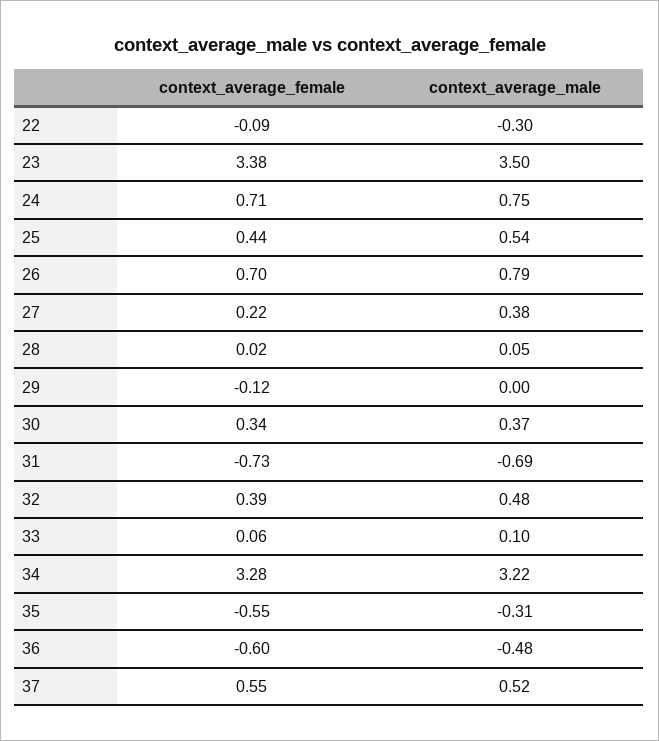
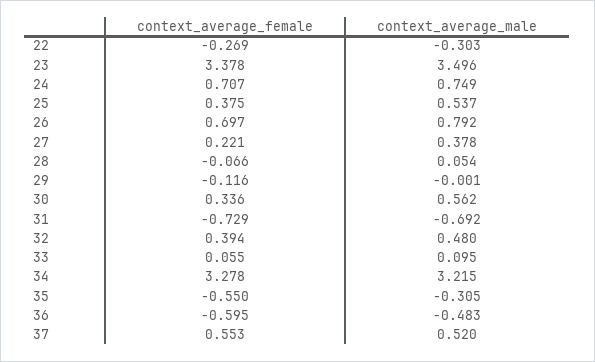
  {
    "context_average_female": {
-     "22": -0.09,
+     "22": -0.269,
      "23": 3.378,
      "24": 0.707,
-     "25": 0.44,
+     "25": 0.375,
      "26": 0.697,
      "27": 0.221,
-     "28": 0.02,
+     "28": -0.066,
      "29": -0.116,
      "30": 0.336,
      "31": -0.729,
      "32": 0.394,
      "33": 0.055,
      "34": 3.278,
      "35": -0.55,
      "36": -0.595,
      "37": 0.553
    },
    "context_average_male": {
      "22": -0.303,
      "23": 3.496,
      "24": 0.749,
      "25": 0.537,
      "26": 0.792,
      "27": 0.378,
      "28": 0.054,
      "29": -0.001,
-     "30": 0.37,
+     "30": 0.562,
      "31": -0.692,
      "32": 0.48,
      "33": 0.095,
      "34": 3.215,
      "35": -0.305,
      "36": -0.483,
      "37": 0.52
    }
  }

